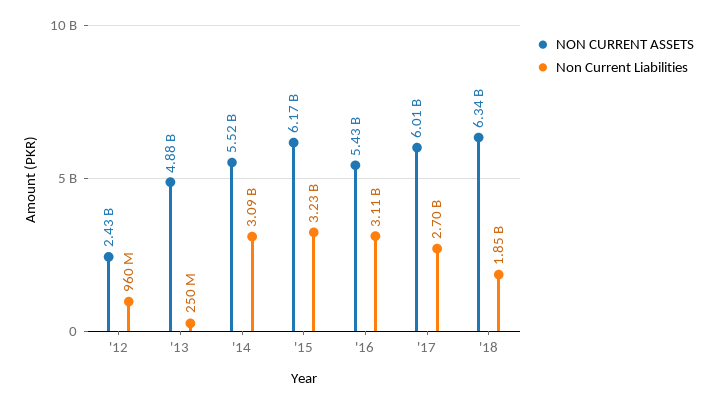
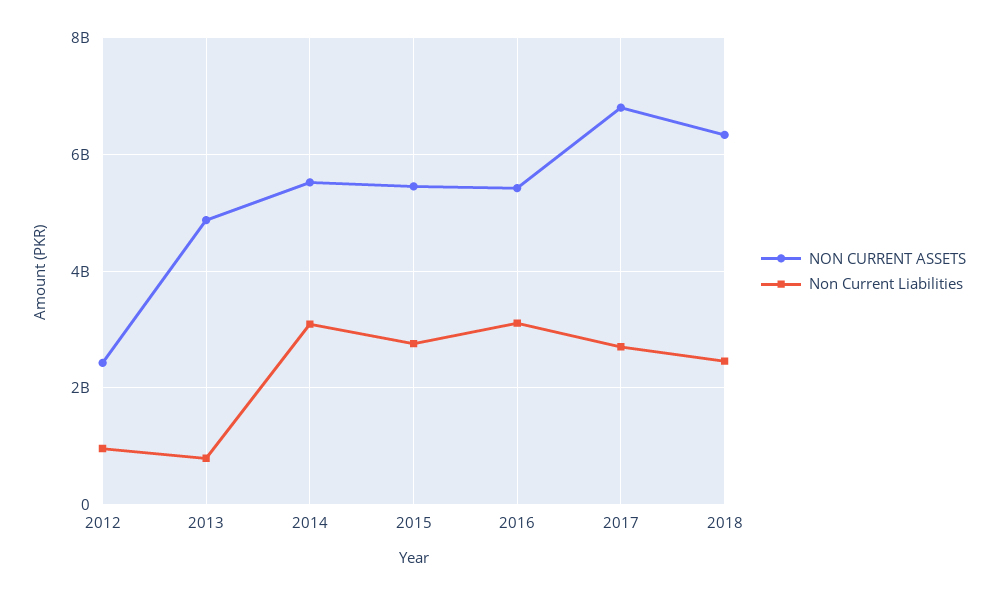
  {
    "NON CURRENT ASSETS": {
      "'12": 2430000000,
      "'13": 4880000000,
      "'14": 5520000000,
-     "'15": 6170000000,
+     "'15": 5400000000,
      "'16": 5430000000,
-     "'17": 6010000000,
+     "'17": 6800000000,
      "'18": 6340000000
    },
    "Non Current Liabilities": {
      "'12": 960000000,
-     "'13": 250000000,
+     "'13": 800000000,
      "'14": 3090000000,
-     "'15": 3230000000,
+     "'15": 2800000000,
      "'16": 3110000000,
      "'17": 2700000000,
-     "'18": 1850000000
+     "'18": 2400000000
    }
  }

